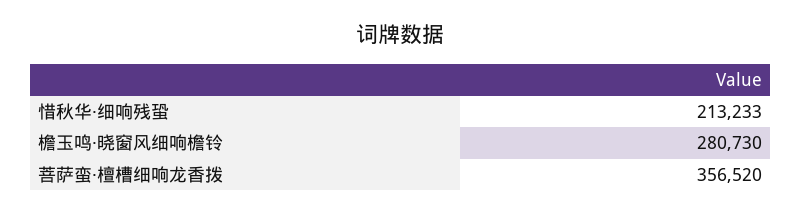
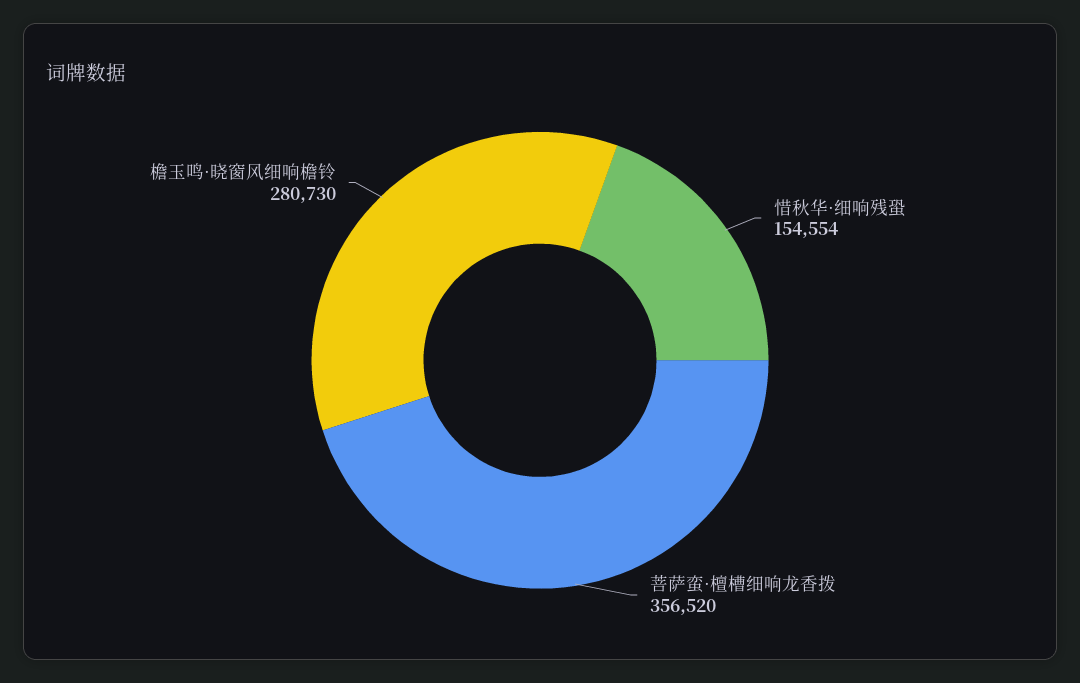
  {
-   "惜秋华·细响残蛩": 213233,
+   "惜秋华·细响残蛩": 154554,
    "檐玉鸣·晓窗风细响檐铃": 280730,
    "菩萨蛮·檀槽细响龙香拨": 356520
  }

